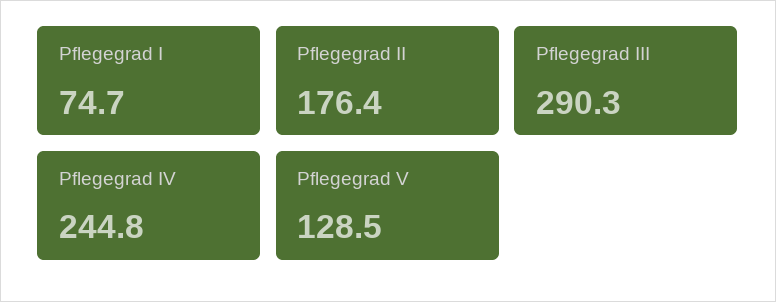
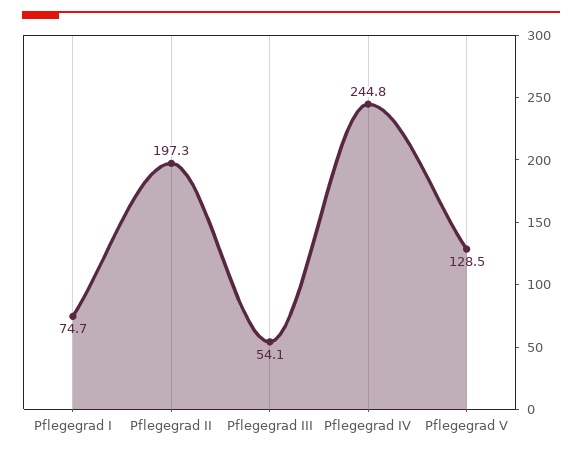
  {
    "Pflegegrad I": 74.7,
-   "Pflegegrad II": 176.4,
+   "Pflegegrad II": 197.3,
-   "Pflegegrad III": 290.3,
+   "Pflegegrad III": 54.1,
    "Pflegegrad IV": 244.8,
    "Pflegegrad V": 128.5
  }

